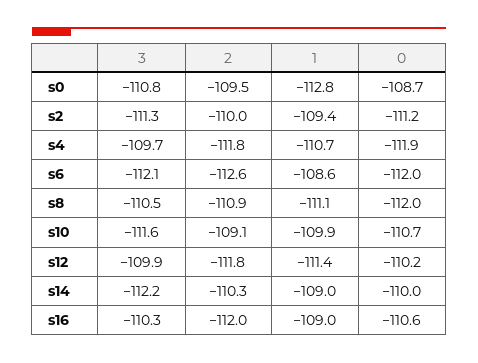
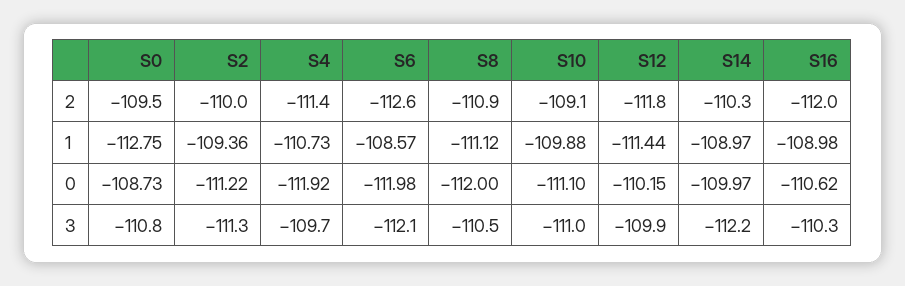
  {
    "3": {
      "s0": -110.8,
      "s2": -111.3,
      "s4": -109.7,
      "s6": -112.1,
      "s8": -110.5,
-     "s10": -111.6,
+     "s10": -111,
      "s12": -109.9,
      "s14": -112.2,
      "s16": -110.3
    },
    "2": {
      "s0": -109.5,
      "s2": -110,
-     "s4": -111.8,
+     "s4": -111.4,
      "s6": -112.6,
      "s8": -110.9,
      "s10": -109.1,
      "s12": -111.8,
      "s14": -110.3,
      "s16": -112
    },
    "1": {
      "s0": -112.75,
      "s2": -109.36,
      "s4": -110.73,
      "s6": -108.57,
      "s8": -111.12,
      "s10": -109.88,
      "s12": -111.44,
      "s14": -108.97,
      "s16": -108.98
    },
    "0": {
      "s0": -108.73,
      "s2": -111.22,
      "s4": -111.92,
      "s6": -111.98,
      "s8": -112,
-     "s10": -110.7,
+     "s10": -111.1,
      "s12": -110.15,
      "s14": -109.97,
      "s16": -110.62
    }
  }

